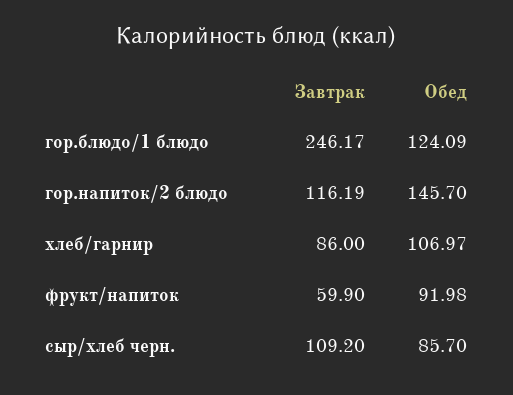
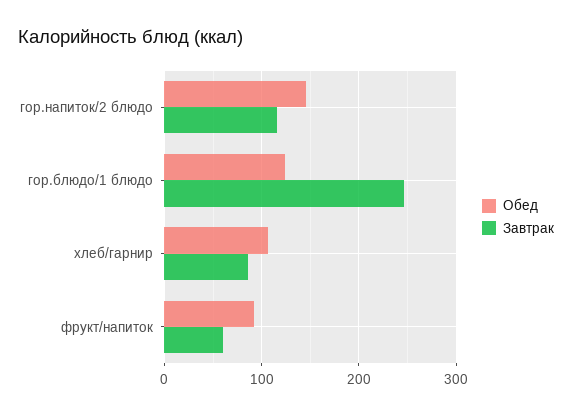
  {
    "Завтрак": {
      "гор.блюдо/1 блюдо": 246.17,
      "гор.напиток/2 блюдо": 116.19,
      "хлеб/гарнир": 86,
-     "фрукт/напиток": 59.9,
+     "фрукт/напиток": 59.9
-     "сыр/хлеб черн.": 109.2
    },
    "Обед": {
      "гор.блюдо/1 блюдо": 124.09,
      "гор.напиток/2 блюдо": 145.7,
      "хлеб/гарнир": 106.97,
-     "фрукт/напиток": 91.98,
+     "фрукт/напиток": 91.98
-     "сыр/хлеб черн.": 85.7
    }
  }

